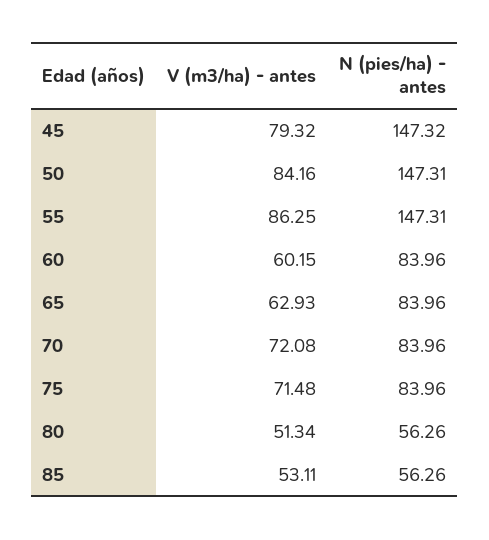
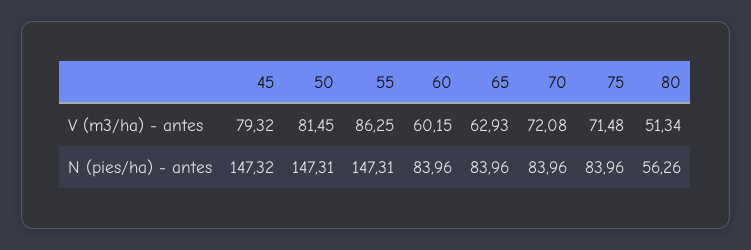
  {
    "V (m3/ha) - antes": {
      "45": 79.32,
-     "50": 84.16,
+     "50": 81.45,
      "55": 86.25,
      "60": 60.15,
      "65": 62.93,
      "70": 72.08,
      "75": 71.48,
-     "80": 51.34,
+     "80": 51.34
-     "85": 53.11
    },
    "N (pies/ha) - antes": {
      "45": 147.32,
      "50": 147.31,
      "55": 147.31,
      "60": 83.96,
      "65": 83.96,
      "70": 83.96,
      "75": 83.96,
-     "80": 56.26,
+     "80": 56.26
-     "85": 56.26
    }
  }

